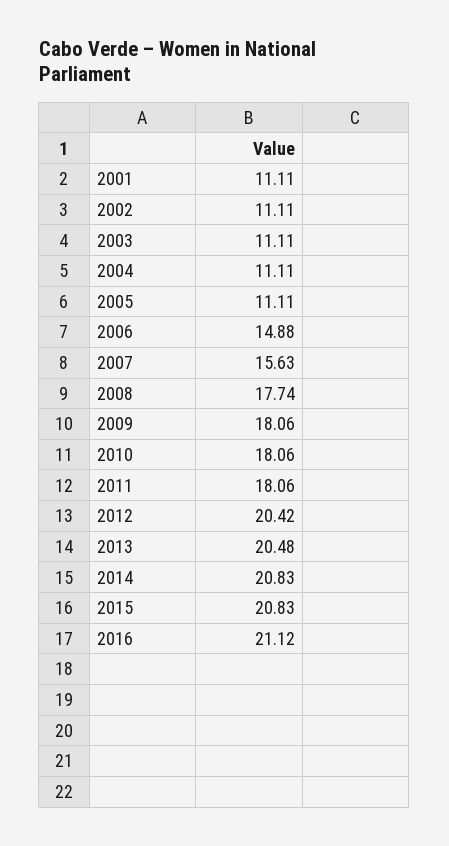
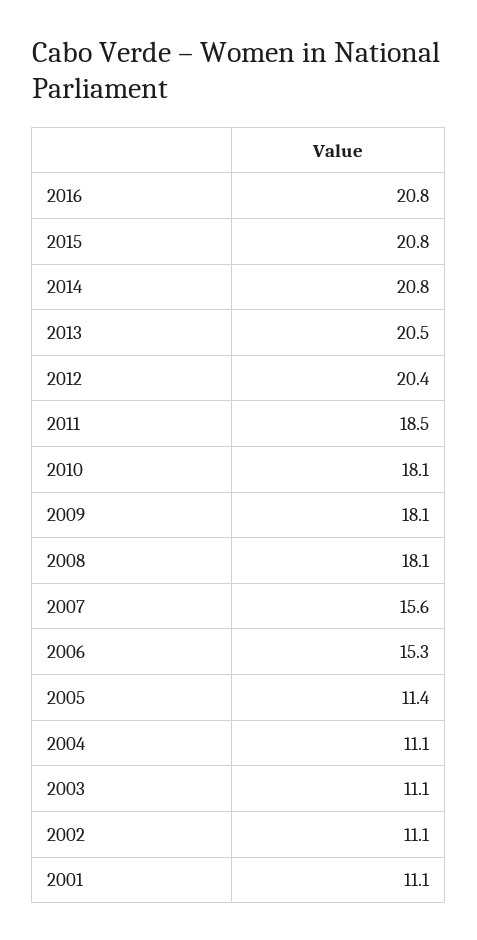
  {
    "2001": 11.11,
    "2002": 11.11,
    "2003": 11.11,
    "2004": 11.11,
-   "2005": 11.11,
+   "2005": 11.4,
-   "2006": 14.88,
+   "2006": 15.3,
    "2007": 15.63,
-   "2008": 17.74,
+   "2008": 18.1,
    "2009": 18.06,
    "2010": 18.06,
-   "2011": 18.06,
+   "2011": 18.5,
    "2012": 20.42,
    "2013": 20.48,
    "2014": 20.83,
    "2015": 20.83,
-   "2016": 21.12
+   "2016": 20.8
  }

